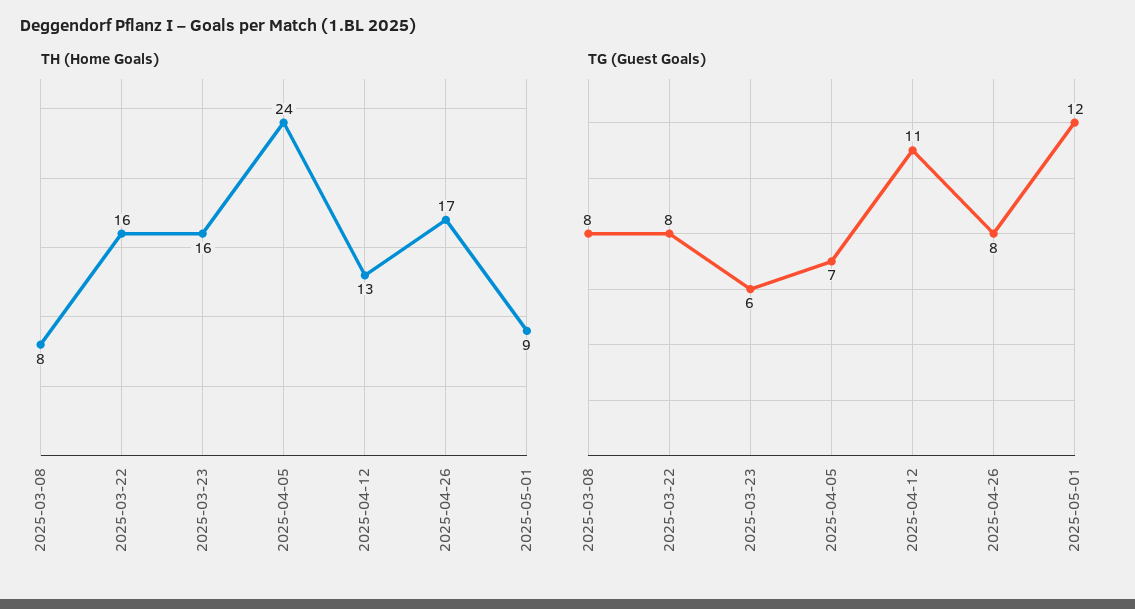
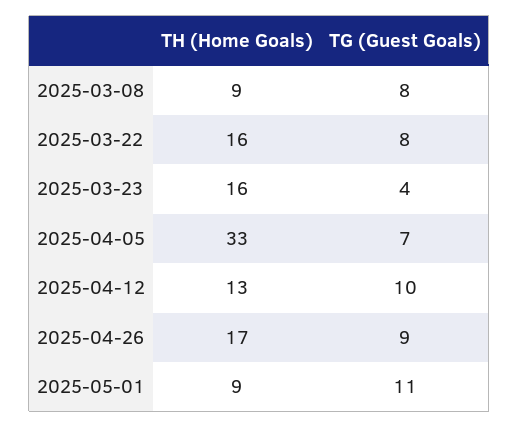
  {
    "TH (Home Goals)": {
-     "2025-03-08": 8,
+     "2025-03-08": 9,
      "2025-03-22": 16,
      "2025-03-23": 16,
-     "2025-04-05": 24,
+     "2025-04-05": 33,
      "2025-04-12": 13,
      "2025-04-26": 17,
      "2025-05-01": 9
    },
    "TG (Guest Goals)": {
      "2025-03-08": 8,
      "2025-03-22": 8,
-     "2025-03-23": 6,
+     "2025-03-23": 4,
      "2025-04-05": 7,
-     "2025-04-12": 11,
+     "2025-04-12": 10,
-     "2025-04-26": 8,
+     "2025-04-26": 9,
-     "2025-05-01": 12
+     "2025-05-01": 11
    }
  }

